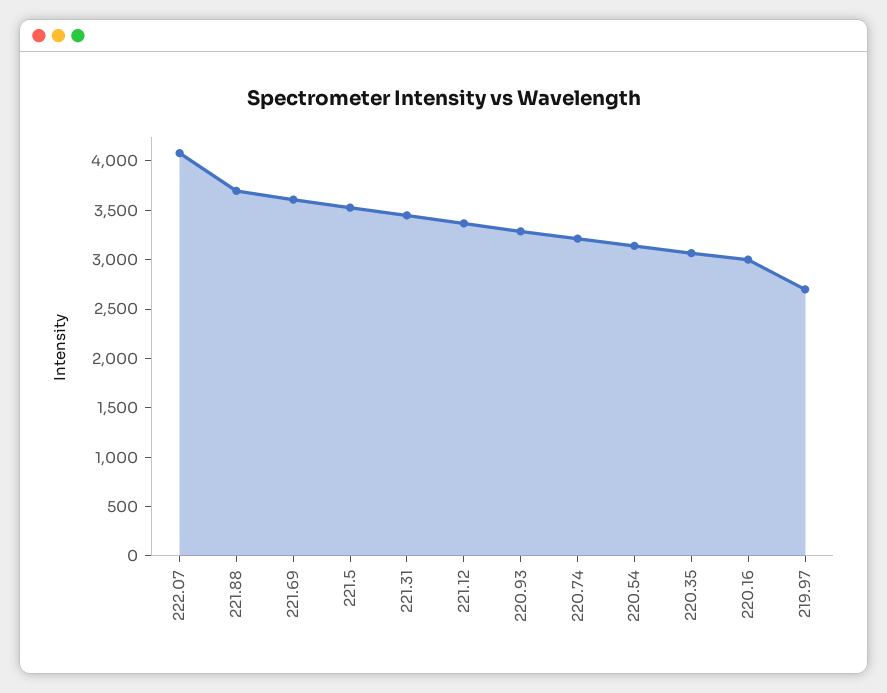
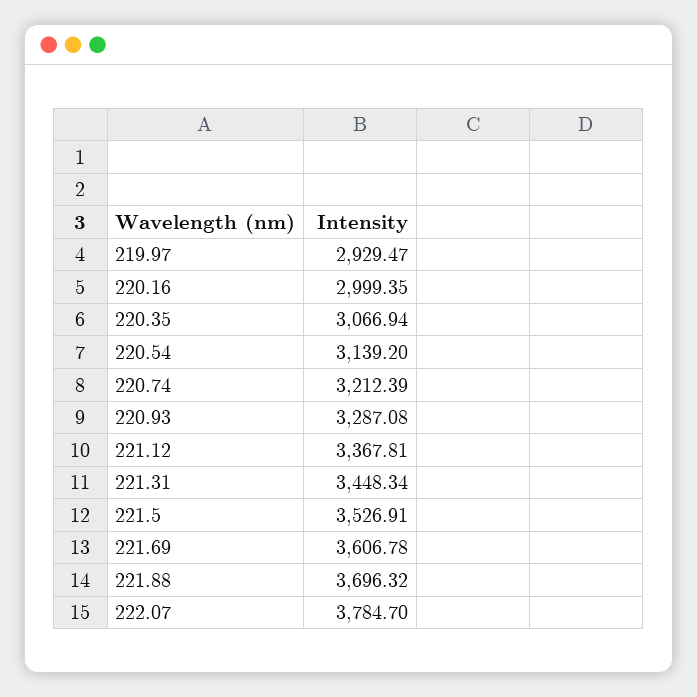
  {
-   "222.07": 4100,
+   "222.07": 3784.7,
    "221.88": 3696.32,
    "221.69": 3606.78,
    "221.5": 3526.91,
    "221.31": 3448.34,
    "221.12": 3367.81,
    "220.93": 3287.08,
    "220.74": 3212.39,
    "220.54": 3139.2,
    "220.35": 3066.94,
    "220.16": 2999.35,
-   "219.97": 2700
+   "219.97": 2929.47
  }

